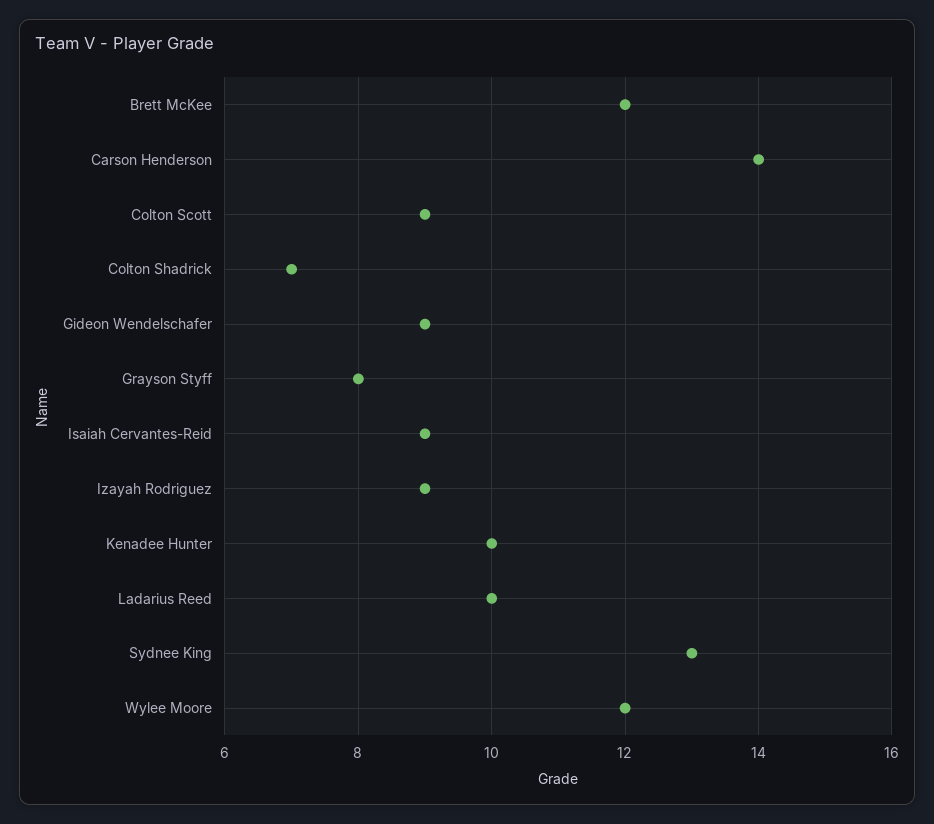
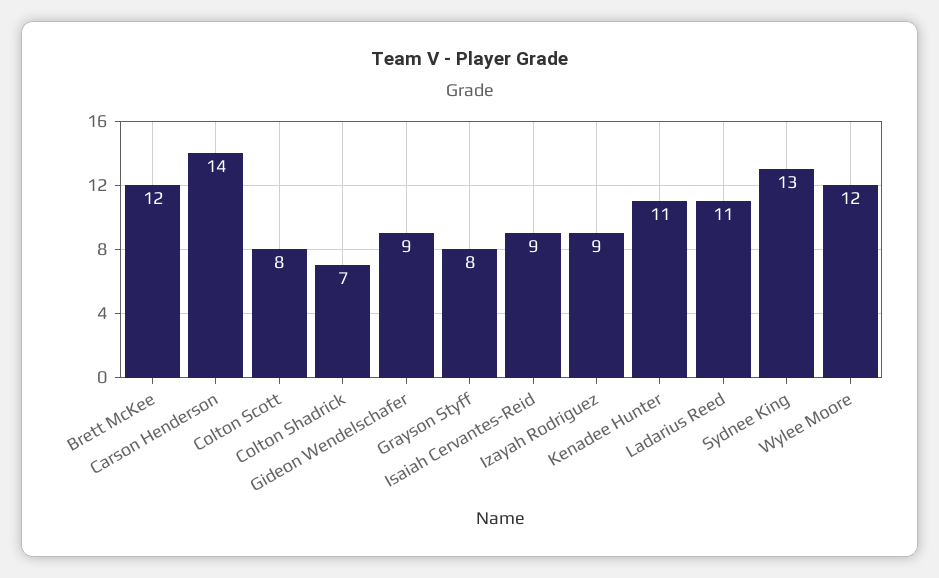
  {
    "Brett McKee": 12,
    "Carson Henderson": 14,
-   "Colton Scott": 9,
+   "Colton Scott": 8,
    "Colton Shadrick": 7,
    "Gideon Wendelschafer": 9,
    "Grayson Styff": 8,
    "Isaiah Cervantes-Reid": 9,
    "Izayah Rodriguez": 9,
-   "Kenadee Hunter": 10,
+   "Kenadee Hunter": 11,
-   "Ladarius Reed": 10,
+   "Ladarius Reed": 11,
    "Sydnee King": 13,
    "Wylee Moore": 12
  }

